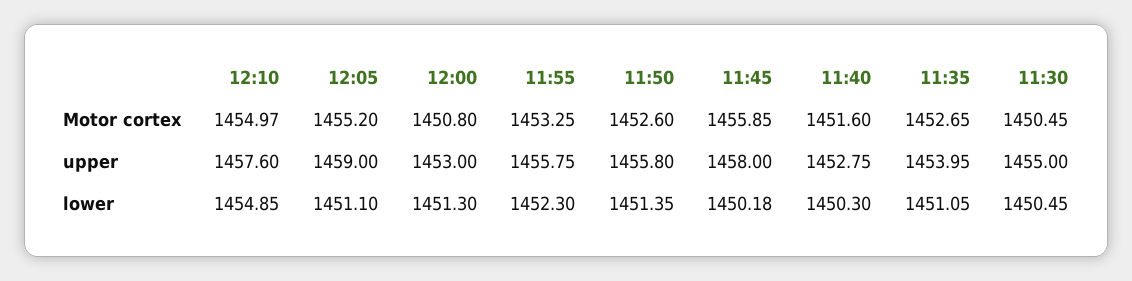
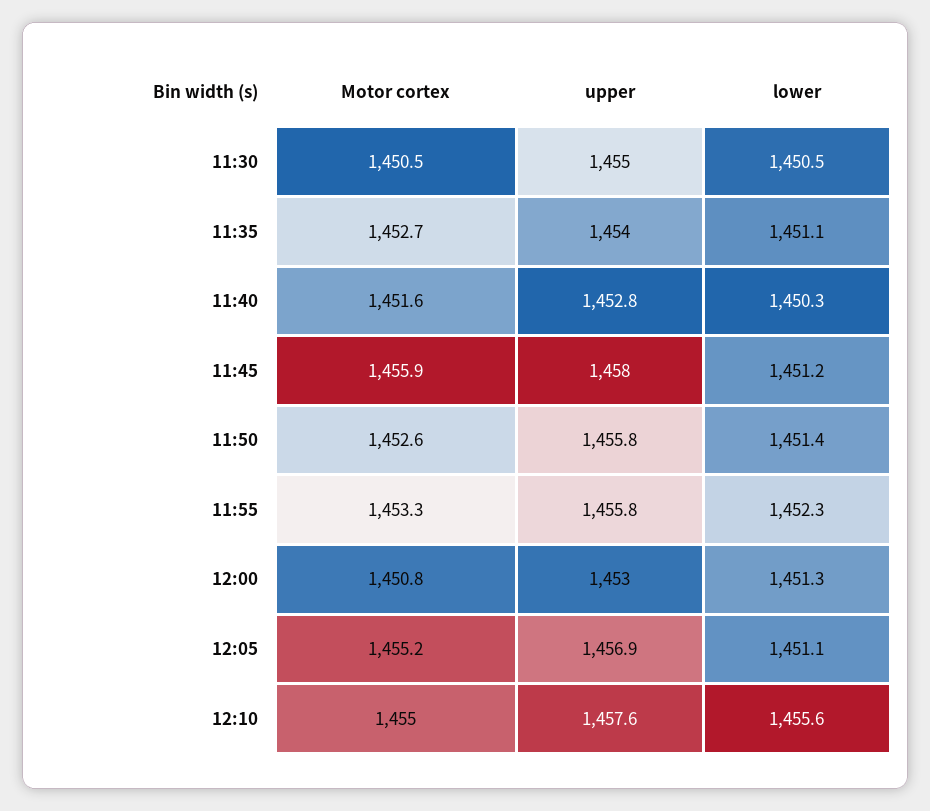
  {
    "12:10": {
      "Motor cortex": 1454.97,
      "upper": 1457.6,
-     "lower": 1454.85
+     "lower": 1455.6
    },
    "12:05": {
      "Motor cortex": 1455.2,
-     "upper": 1459,
+     "upper": 1456.9,
      "lower": 1451.1
    },
    "12:00": {
      "Motor cortex": 1450.8,
      "upper": 1453,
      "lower": 1451.3
    },
    "11:55": {
      "Motor cortex": 1453.25,
      "upper": 1455.75,
      "lower": 1452.3
    },
    "11:50": {
      "Motor cortex": 1452.6,
      "upper": 1455.8,
      "lower": 1451.35
    },
    "11:45": {
      "Motor cortex": 1455.85,
      "upper": 1458,
-     "lower": 1450.18
+     "lower": 1451.2
    },
    "11:40": {
      "Motor cortex": 1451.6,
      "upper": 1452.75,
      "lower": 1450.3
    },
    "11:35": {
      "Motor cortex": 1452.65,
      "upper": 1453.95,
      "lower": 1451.05
    },
    "11:30": {
      "Motor cortex": 1450.45,
      "upper": 1455,
      "lower": 1450.45
    }
  }

